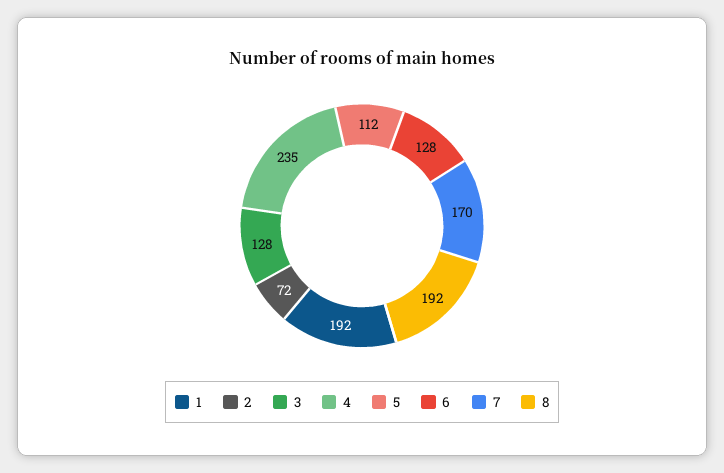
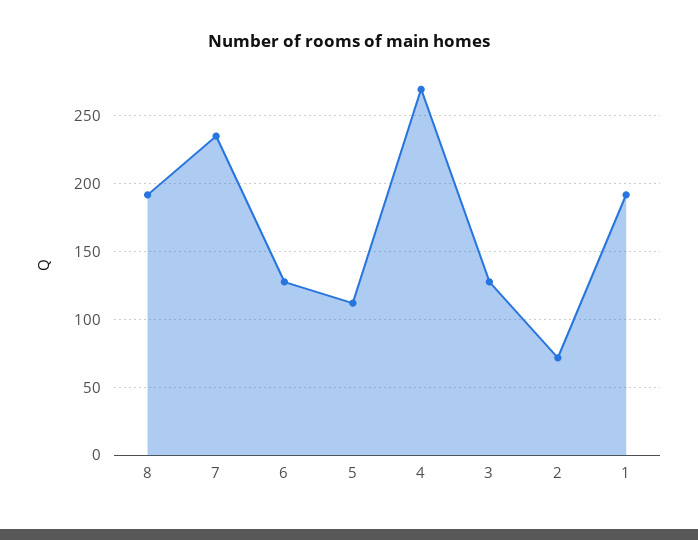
  {
    "1": 192,
    "2": 72,
    "3": 128,
-   "4": 235,
+   "4": 270,
    "5": 112,
    "6": 128,
-   "7": 170,
+   "7": 235,
    "8": 192
  }

